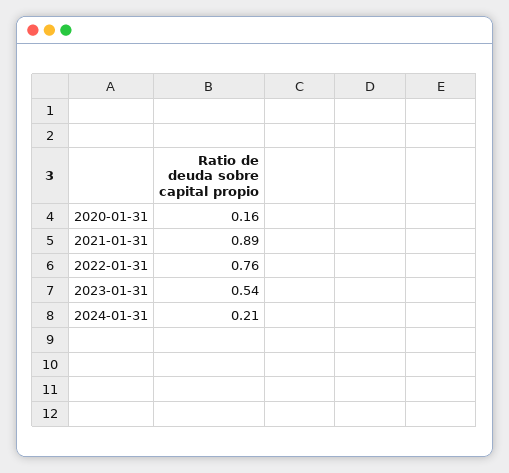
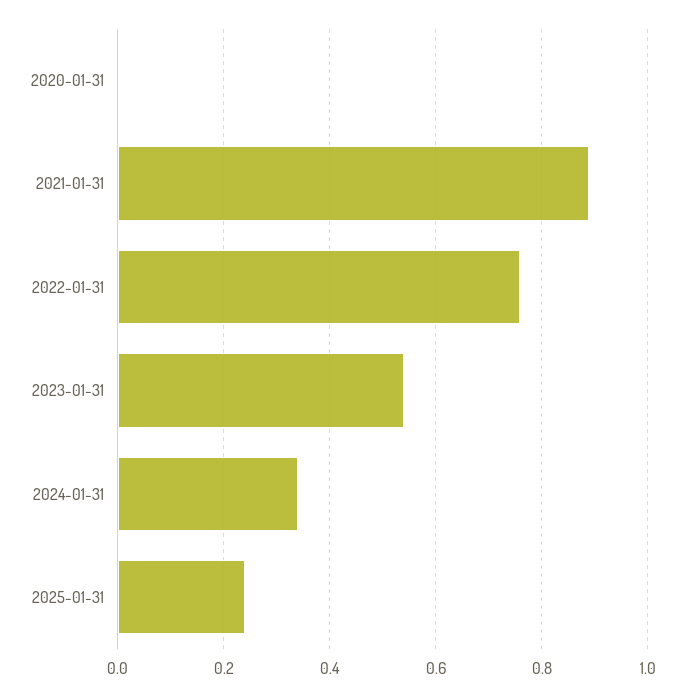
  {
-   "2020-01-31": 0.16,
+   "2020-01-31": 0,
    "2021-01-31": 0.89,
    "2022-01-31": 0.76,
    "2023-01-31": 0.54,
-   "2024-01-31": 0.21
+   "2024-01-31": 0.35,
+   "2025-01-31": 0.25
  }

